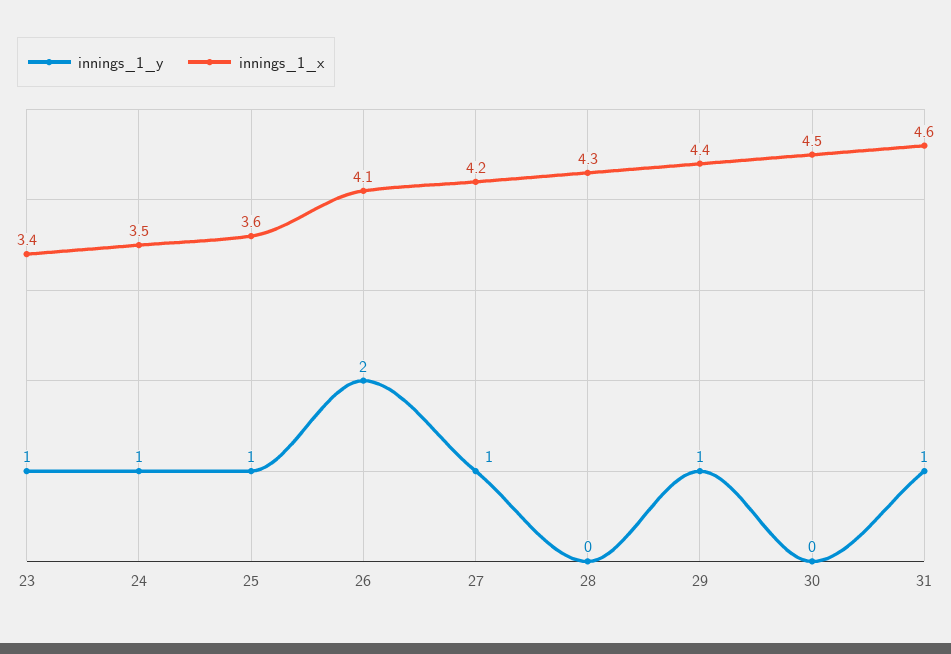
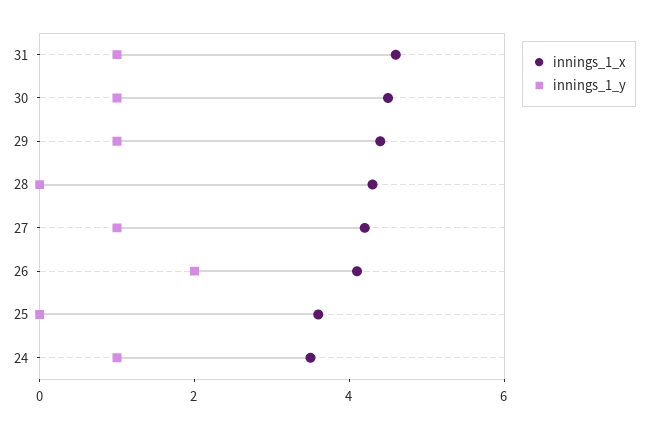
  {
    "innings_1_y": {
-     "23": 1,
      "24": 1,
-     "25": 1,
+     "25": 0,
      "26": 2,
      "27": 1,
      "28": 0,
      "29": 1,
-     "30": 0,
+     "30": 1,
      "31": 1
    },
    "innings_1_x": {
-     "23": 3.4,
      "24": 3.5,
      "25": 3.6,
      "26": 4.1,
      "27": 4.2,
      "28": 4.3,
      "29": 4.4,
      "30": 4.5,
      "31": 4.6
    }
  }

